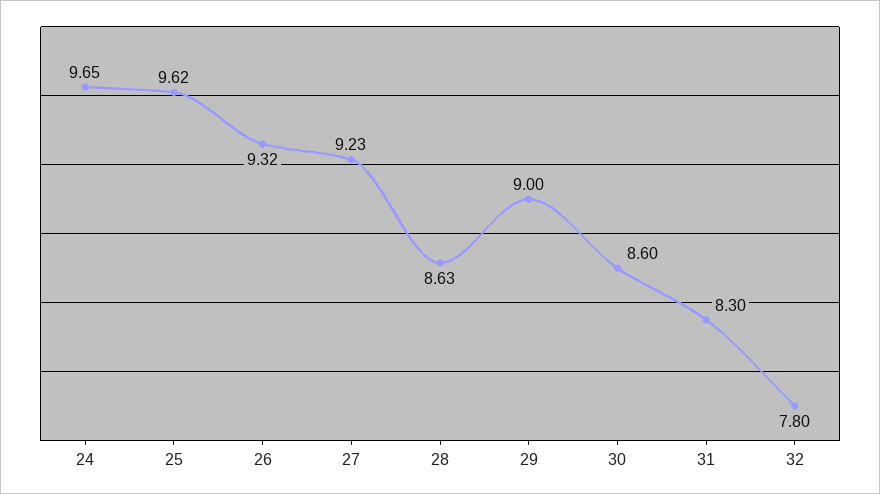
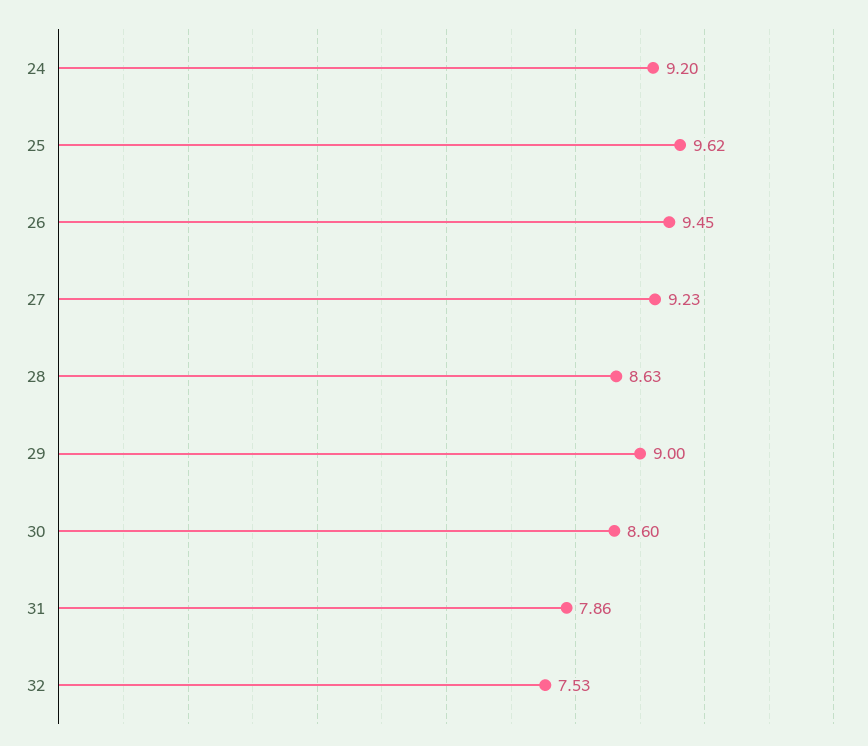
  {
-   "24": 9.65,
+   "24": 9.2,
    "25": 9.62,
-   "26": 9.32,
+   "26": 9.45,
    "27": 9.23,
    "28": 8.63,
    "29": 9,
    "30": 8.6,
-   "31": 8.3,
+   "31": 7.86,
-   "32": 7.8
+   "32": 7.53
  }

